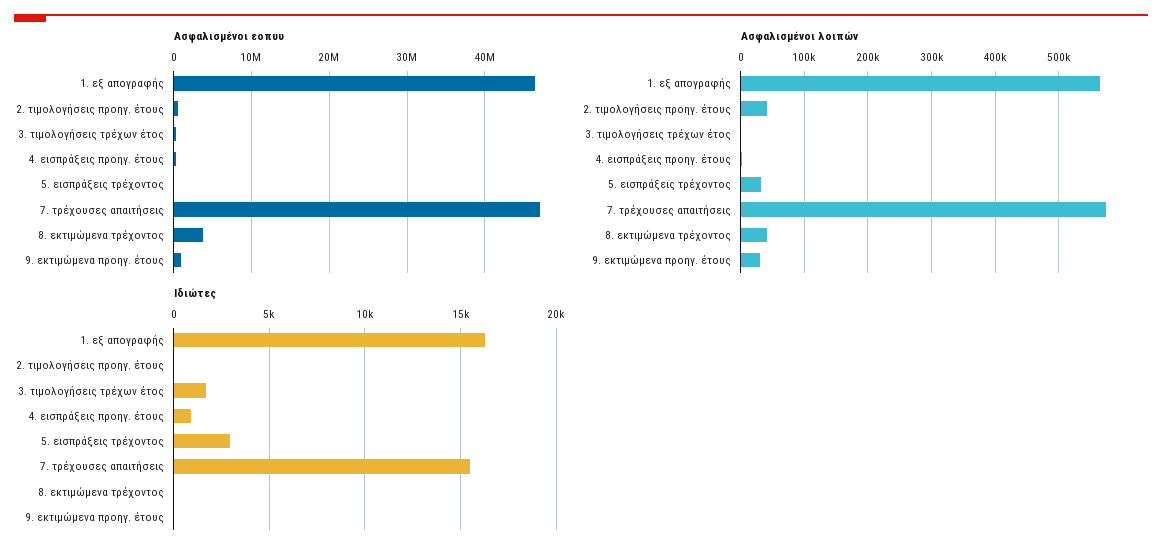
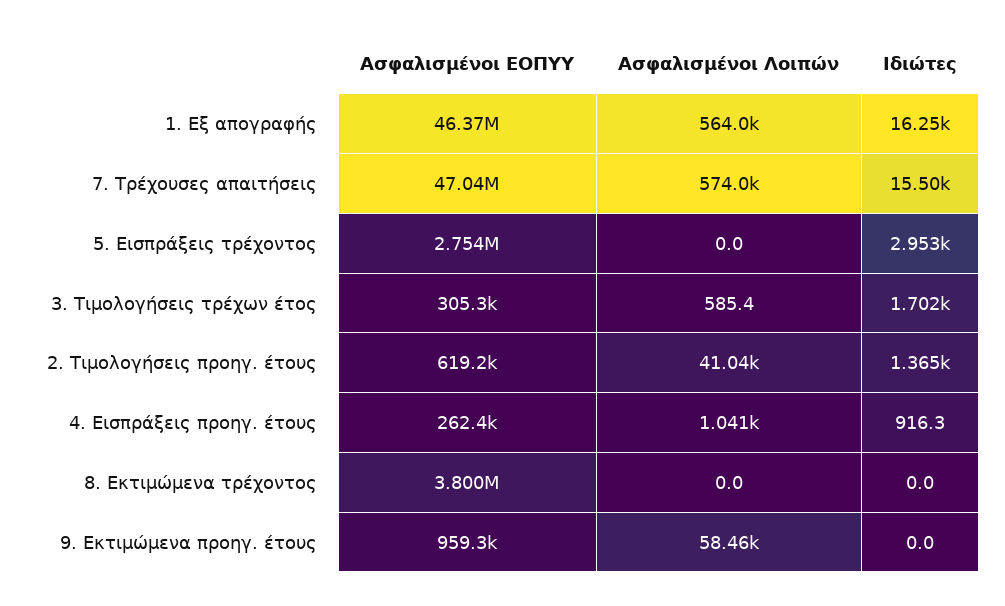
  {
    "Ασφαλισμένοι εοπυυ": {
      "1. εξ απογραφής": 46370000,
      "2. τιμολογήσεις προηγ. έτους": 619200,
      "3. τιμολογήσεις τρέχων έτος": 305300,
      "4. εισπράξεις προηγ. έτους": 262400,
-     "5. εισπράξεις τρέχοντος": 0,
+     "5. εισπράξεις τρέχοντος": 2754000,
      "7. τρέχουσες απαιτήσεις": 47040000,
      "8. εκτιμώμενα τρέχοντος": 3800000,
      "9. εκτιμώμενα προηγ. έτους": 959300
    },
    "Ασφαλισμένοι λοιπών": {
      "1. εξ απογραφής": 564000,
      "2. τιμολογήσεις προηγ. έτους": 41040,
      "3. τιμολογήσεις τρέχων έτος": 585.4,
      "4. εισπράξεις προηγ. έτους": 1041,
-     "5. εισπράξεις τρέχοντος": 30000,
+     "5. εισπράξεις τρέχοντος": 0,
      "7. τρέχουσες απαιτήσεις": 574000,
-     "8. εκτιμώμενα τρέχοντος": 40000,
+     "8. εκτιμώμενα τρέχοντος": 0,
-     "9. εκτιμώμενα προηγ. έτους": 30000
+     "9. εκτιμώμενα προηγ. έτους": 58460
    },
    "Ιδιώτες": {
      "1. εξ απογραφής": 16250,
-     "2. τιμολογήσεις προηγ. έτους": 0,
+     "2. τιμολογήσεις προηγ. έτους": 1365,
      "3. τιμολογήσεις τρέχων έτος": 1702,
      "4. εισπράξεις προηγ. έτους": 916.3,
      "5. εισπράξεις τρέχοντος": 2953,
      "7. τρέχουσες απαιτήσεις": 15500,
      "8. εκτιμώμενα τρέχοντος": 0,
      "9. εκτιμώμενα προηγ. έτους": 0
    }
  }

